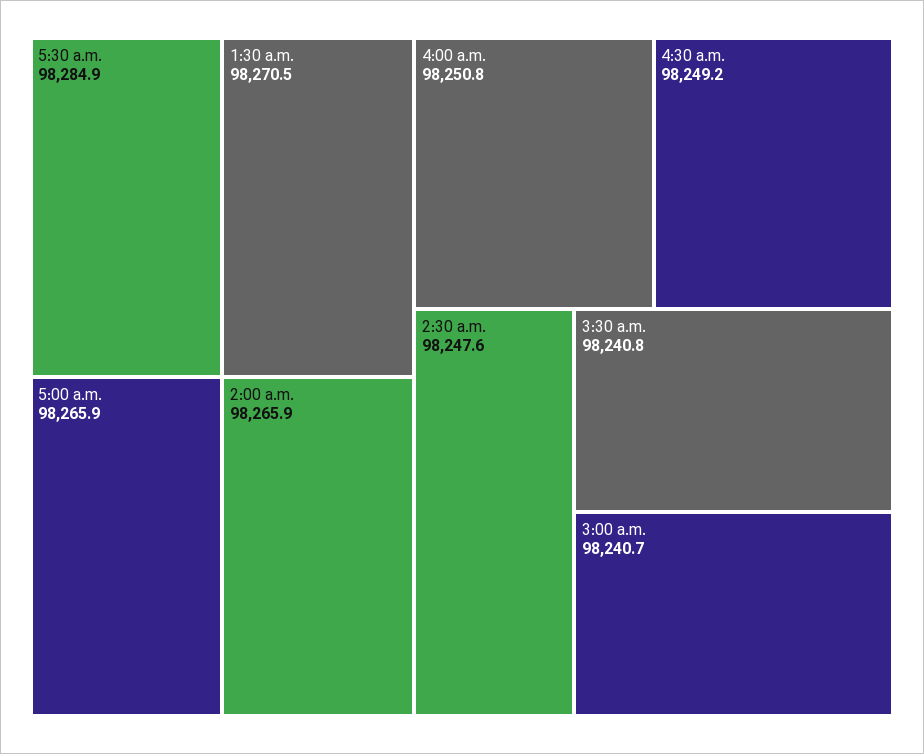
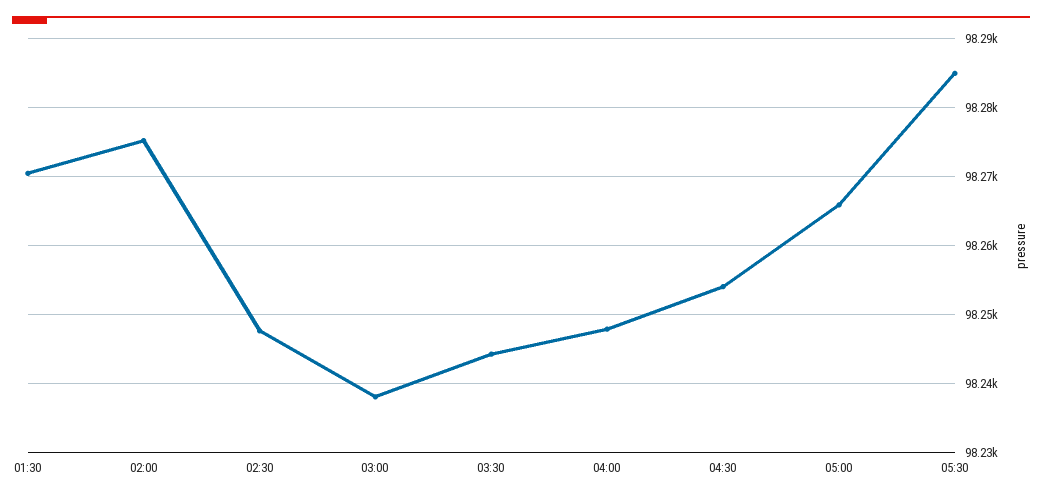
  {
    "5:30 a.m.": 98284.9,
    "1:30 a.m.": 98270.5,
    "5:00 a.m.": 98265.9,
-   "2:00 a.m.": 98265.9,
+   "2:00 a.m.": 98275,
-   "4:00 a.m.": 98250.8,
+   "4:00 a.m.": 98248,
-   "4:30 a.m.": 98249.2,
+   "4:30 a.m.": 98254,
    "2:30 a.m.": 98247.6,
-   "3:30 a.m.": 98240.8,
+   "3:30 a.m.": 98244,
-   "3:00 a.m.": 98240.7
+   "3:00 a.m.": 98238
  }

